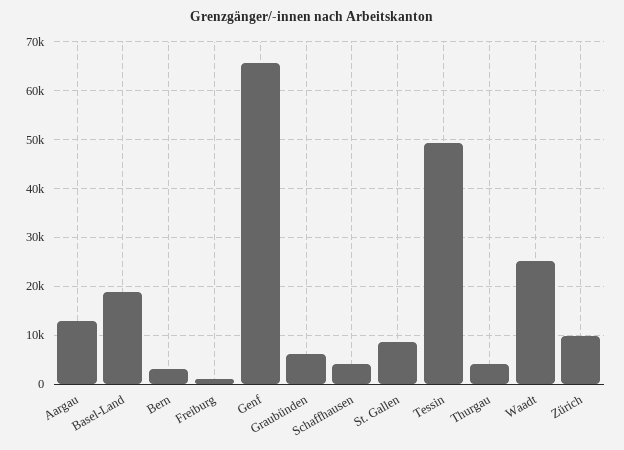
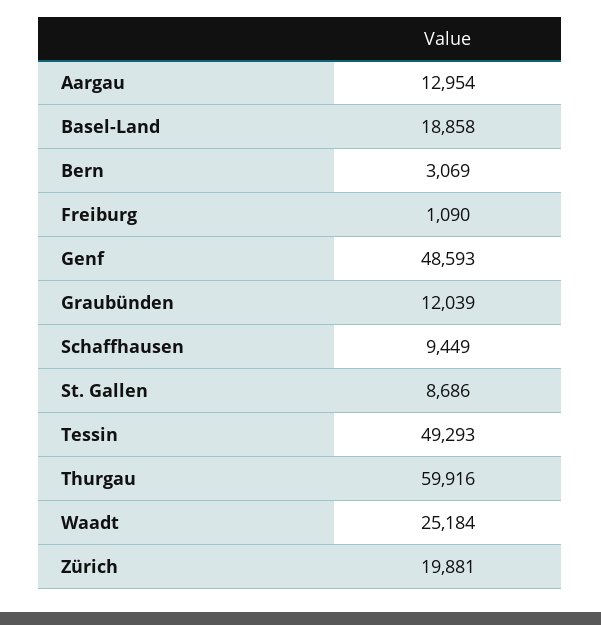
  {
    "Aargau": 12954,
    "Basel-Land": 18858,
    "Bern": 3069,
    "Freiburg": 1090,
-   "Genf": 66000,
+   "Genf": 48593,
-   "Graubünden": 6000,
+   "Graubünden": 12039,
-   "Schaffhausen": 4000,
+   "Schaffhausen": 9449,
    "St. Gallen": 8686,
    "Tessin": 49293,
-   "Thurgau": 4000,
+   "Thurgau": 59916,
    "Waadt": 25184,
-   "Zürich": 10000
+   "Zürich": 19881
  }

